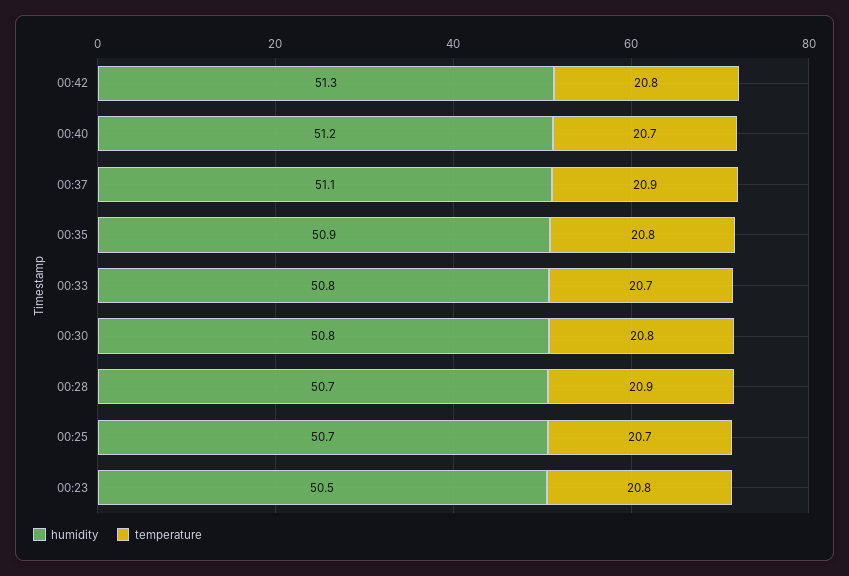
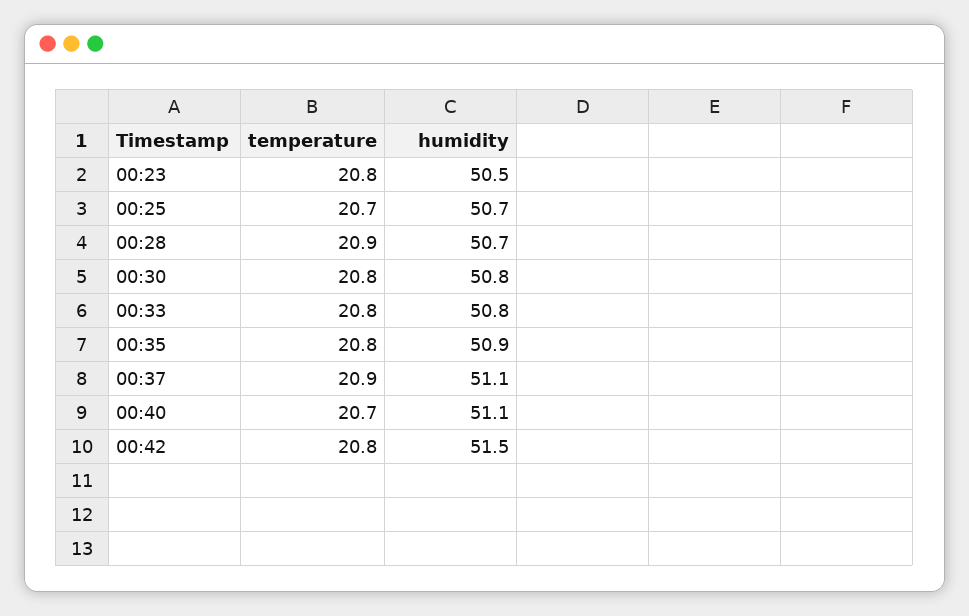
  {
    "humidity": {
-     "00:42": 51.3,
+     "00:42": 51.5,
-     "00:40": 51.2,
+     "00:40": 51.1,
      "00:37": 51.1,
      "00:35": 50.9,
      "00:33": 50.8,
      "00:30": 50.8,
      "00:28": 50.7,
      "00:25": 50.7,
      "00:23": 50.5
    },
    "temperature": {
      "00:42": 20.8,
      "00:40": 20.7,
      "00:37": 20.9,
      "00:35": 20.8,
-     "00:33": 20.7,
+     "00:33": 20.8,
      "00:30": 20.8,
      "00:28": 20.9,
      "00:25": 20.7,
      "00:23": 20.8
    }
  }

